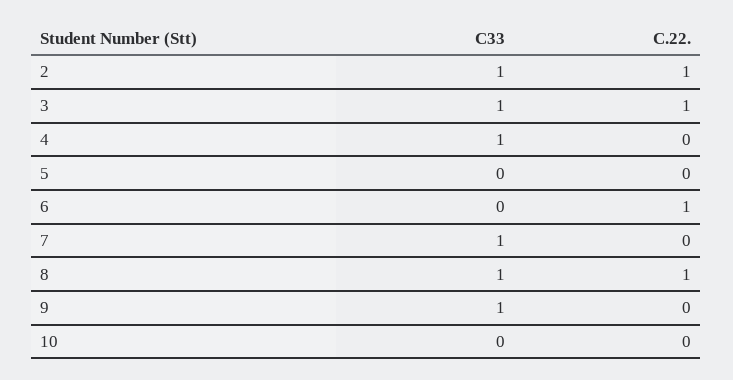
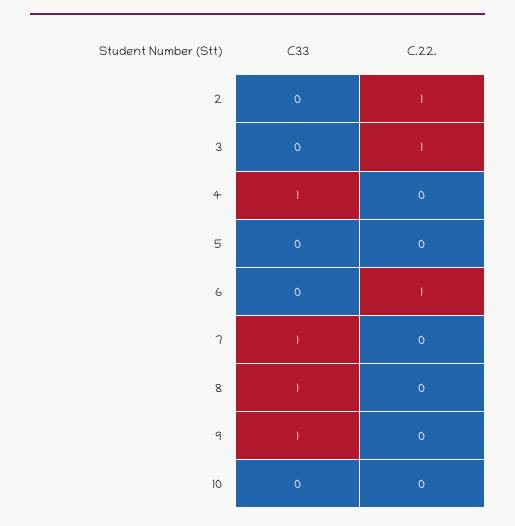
  {
    "C33": {
-     "2": 1,
+     "2": 0,
-     "3": 1,
+     "3": 0,
      "4": 1,
      "5": 0,
      "6": 0,
      "7": 1,
      "8": 1,
      "9": 1,
      "10": 0
    },
    "C.22.": {
      "2": 1,
      "3": 1,
      "4": 0,
      "5": 0,
      "6": 1,
      "7": 0,
-     "8": 1,
+     "8": 0,
      "9": 0,
      "10": 0
    }
  }

